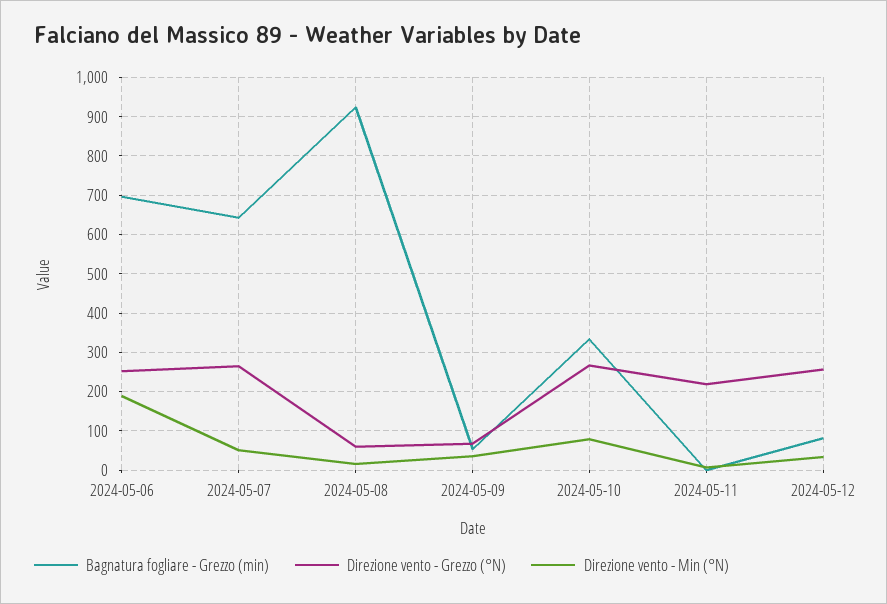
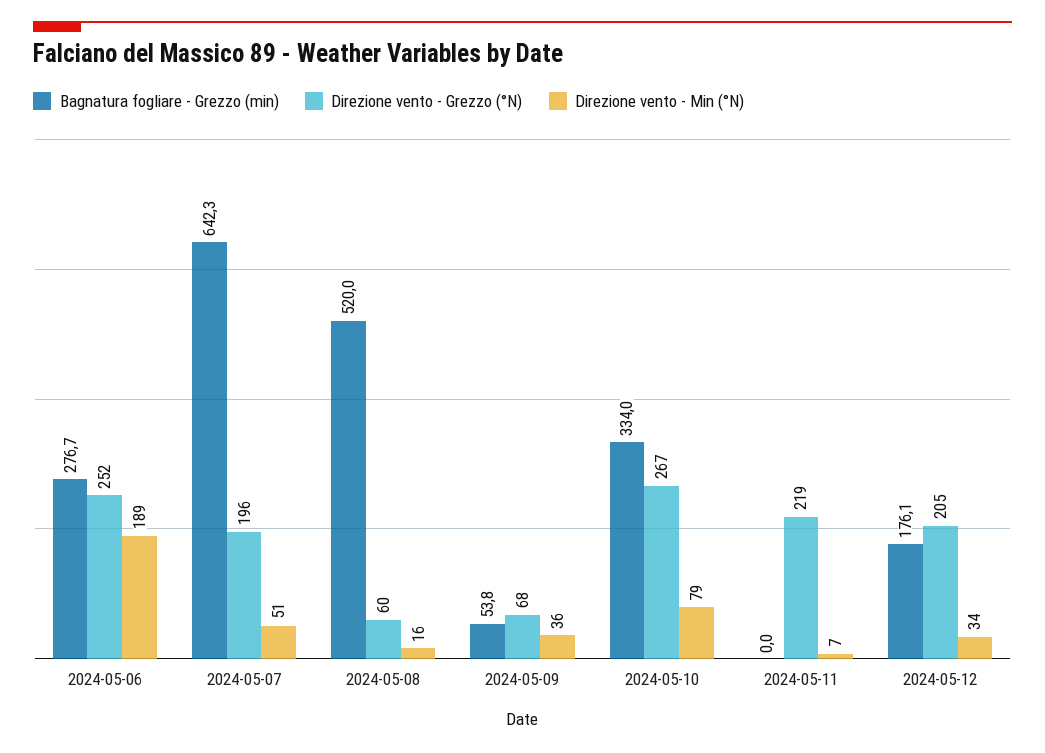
  {
    "Bagnatura fogliare - Grezzo (min)": {
-     "2024-05-06": 700,
+     "2024-05-06": 276.7,
      "2024-05-07": 642.3,
-     "2024-05-08": 920,
+     "2024-05-08": 520,
      "2024-05-09": 53.8,
      "2024-05-10": 334,
      "2024-05-11": 0,
-     "2024-05-12": 80
+     "2024-05-12": 176.1
    },
    "Direzione vento - Grezzo (°N)": {
      "2024-05-06": 252,
-     "2024-05-07": 260,
+     "2024-05-07": 196,
      "2024-05-08": 60,
      "2024-05-09": 68,
      "2024-05-10": 267,
      "2024-05-11": 219,
-     "2024-05-12": 260
+     "2024-05-12": 205
    },
    "Direzione vento - Min (°N)": {
      "2024-05-06": 189,
      "2024-05-07": 51,
      "2024-05-08": 16,
      "2024-05-09": 36,
      "2024-05-10": 79,
      "2024-05-11": 7,
      "2024-05-12": 34
    }
  }

